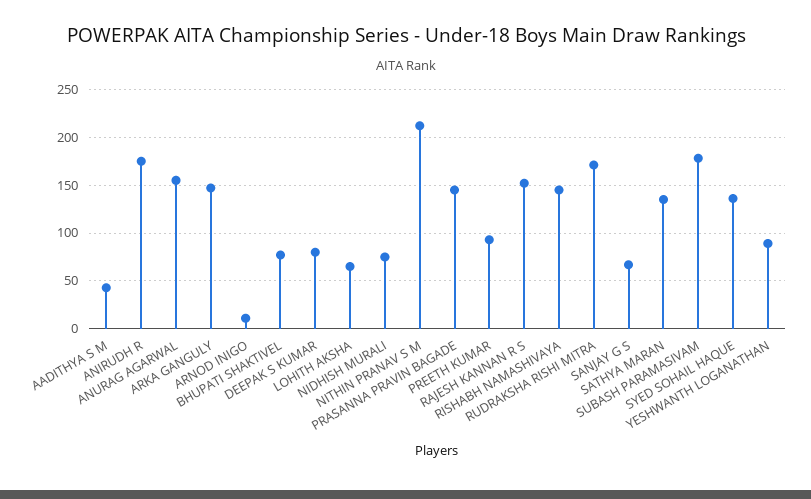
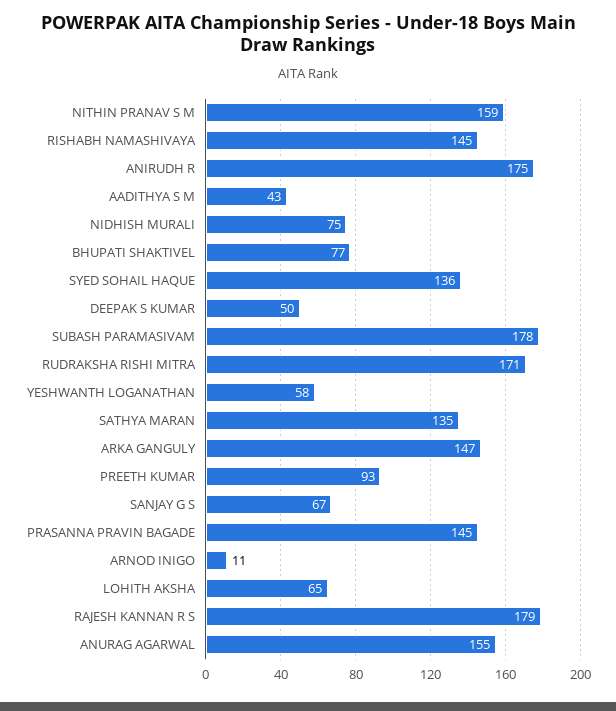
  {
    "AADITHYA S M": 43,
    "ANIRUDH R": 175,
    "ANURAG AGARWAL": 155,
    "ARKA GANGULY": 147,
    "ARNOD INIGO": 11,
    "BHUPATI SHAKTIVEL": 77,
-   "DEEPAK S KUMAR": 80,
+   "DEEPAK S KUMAR": 50,
    "LOHITH AKSHA": 65,
    "NIDHISH MURALI": 75,
-   "NITHIN PRANAV S M": 210,
+   "NITHIN PRANAV S M": 159,
    "PRASANNA PRAVIN BAGADE": 145,
    "PREETH KUMAR": 93,
-   "RAJESH KANNAN R S": 150,
+   "RAJESH KANNAN R S": 179,
    "RISHABH NAMASHIVAYA": 145,
    "RUDRAKSHA RISHI MITRA": 171,
    "SANJAY G S": 67,
    "SATHYA MARAN": 135,
    "SUBASH PARAMASIVAM": 178,
    "SYED SOHAIL HAQUE": 136,
-   "YESHWANTH LOGANATHAN": 90
+   "YESHWANTH LOGANATHAN": 58
  }

